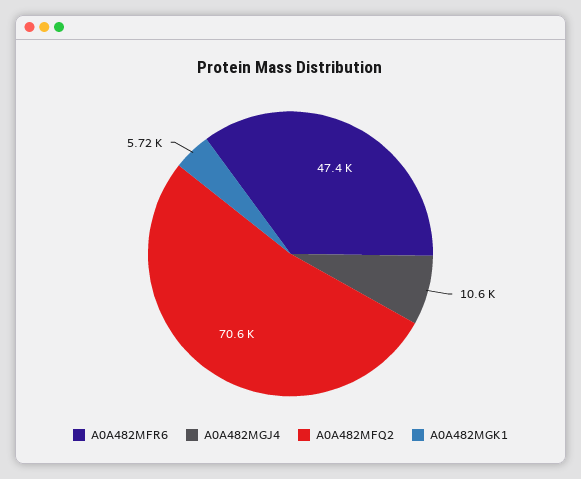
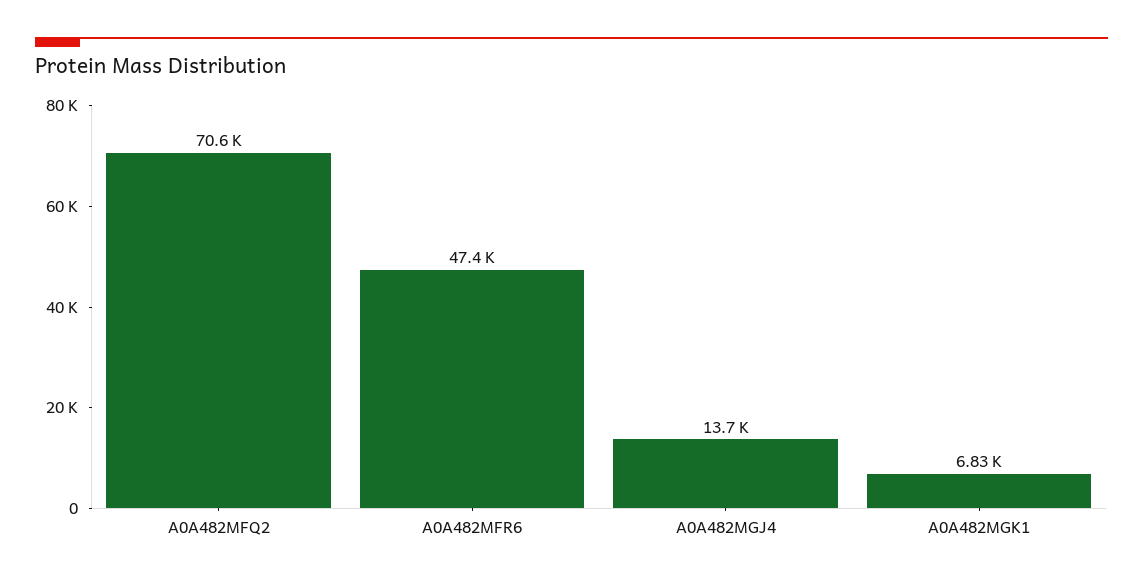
  {
    "A0A482MFR6": 47400,
-   "A0A482MGJ4": 10600,
+   "A0A482MGJ4": 13700,
    "A0A482MFQ2": 70600,
-   "A0A482MGK1": 5720
+   "A0A482MGK1": 6830
  }

